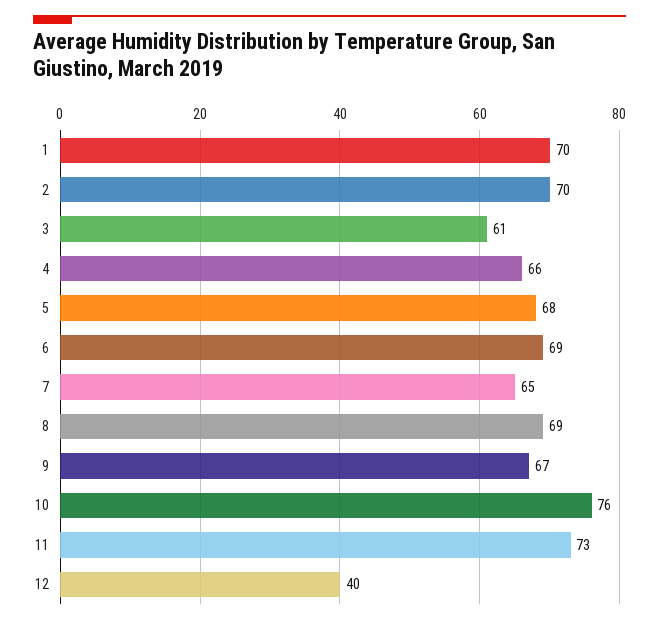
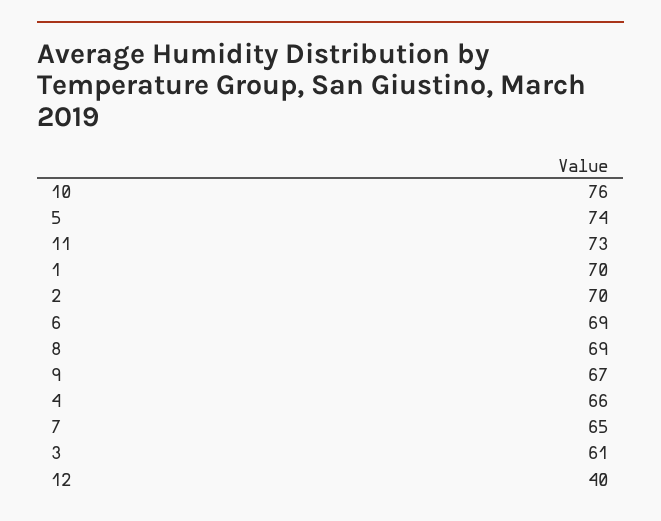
  {
    "1": 70,
    "2": 70,
    "3": 61,
    "4": 66,
-   "5": 68,
+   "5": 74,
    "6": 69,
    "7": 65,
    "8": 69,
    "9": 67,
    "10": 76,
    "11": 73,
    "12": 40
  }

